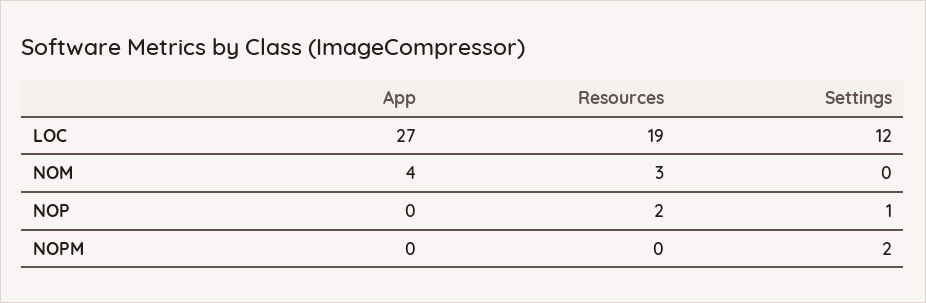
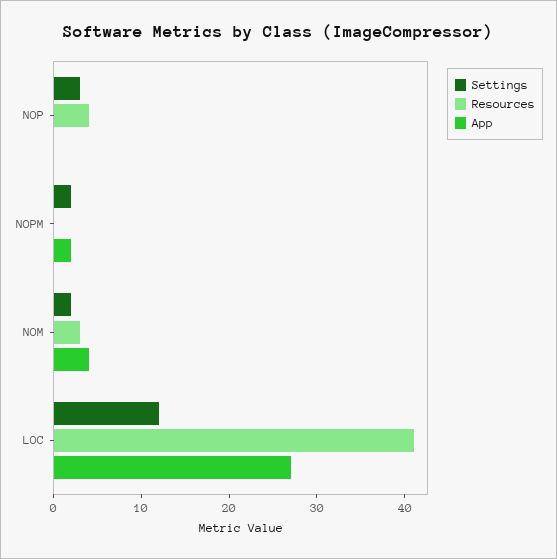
  {
    "App": {
      "LOC": 27,
      "NOM": 4,
      "NOP": 0,
-     "NOPM": 0
+     "NOPM": 2
    },
    "Resources": {
-     "LOC": 19,
+     "LOC": 41,
      "NOM": 3,
-     "NOP": 2,
+     "NOP": 4,
      "NOPM": 0
    },
    "Settings": {
      "LOC": 12,
-     "NOM": 0,
+     "NOM": 2,
-     "NOP": 1,
+     "NOP": 3,
      "NOPM": 2
    }
  }

